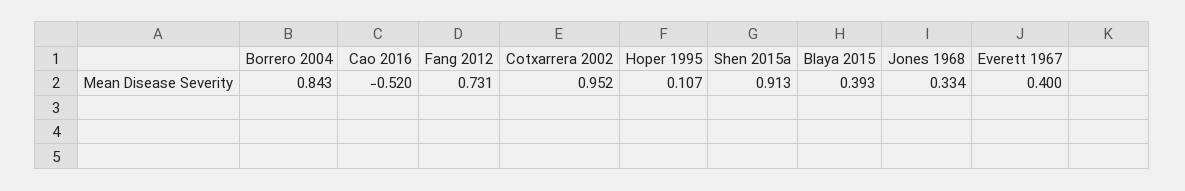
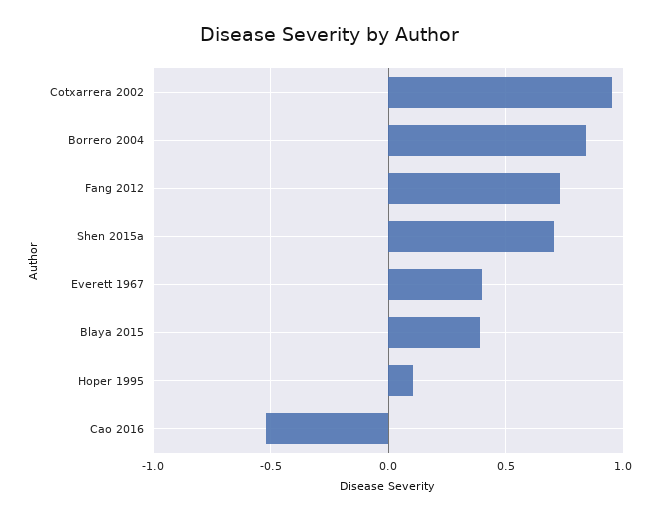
  {
    "Borrero 2004": 0.843,
    "Cao 2016": -0.52,
    "Fang 2012": 0.731,
    "Cotxarrera 2002": 0.952,
    "Hoper 1995": 0.107,
-   "Shen 2015a": 0.913,
+   "Shen 2015a": 0.7,
    "Blaya 2015": 0.393,
-   "Jones 1968": 0.334,
    "Everett 1967": 0.4
  }

